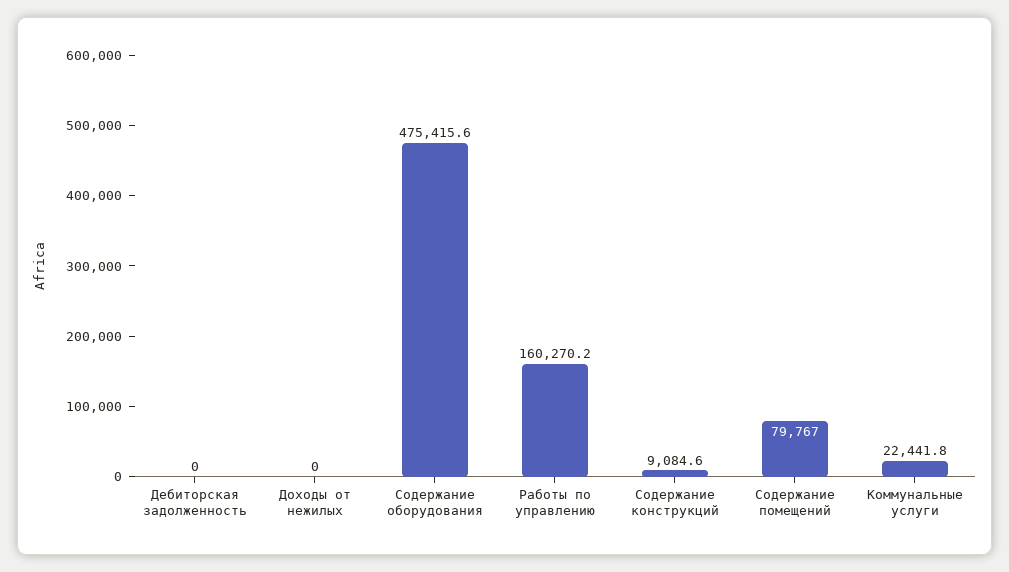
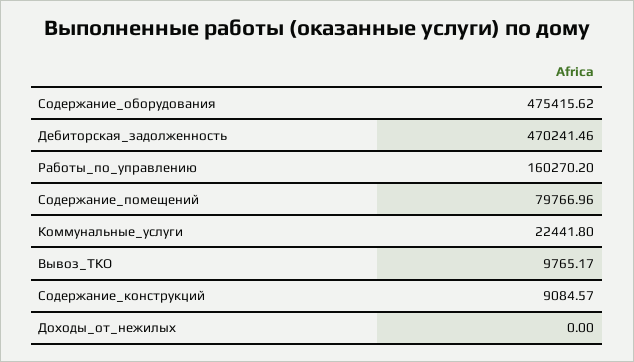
  {
-   "Дебиторская задолженность": 0,
+   "Дебиторская задолженность": 470241.46,
    "Доходы от нежилых": 0,
    "Содержание оборудования": 475415.62,
    "Работы по управлению": 160270.2,
    "Содержание конструкций": 9084.57,
    "Содержание помещений": 79766.96,
-   "Коммунальные услуги": 22441.8
+   "Коммунальные услуги": 22441.8,
+   "Вывоз_ТКО": 9765.17
  }

